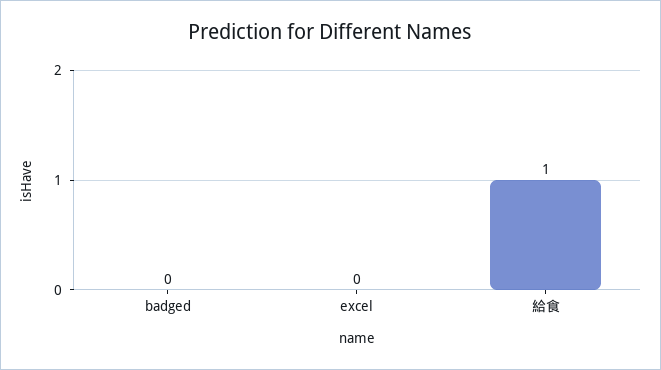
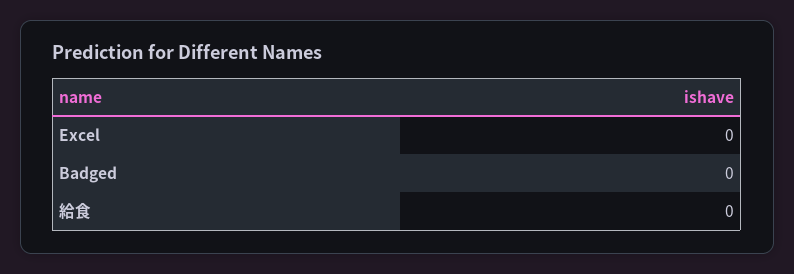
  {
    "badged": 0,
    "excel": 0,
-   "給食": 1
+   "給食": 0
  }

